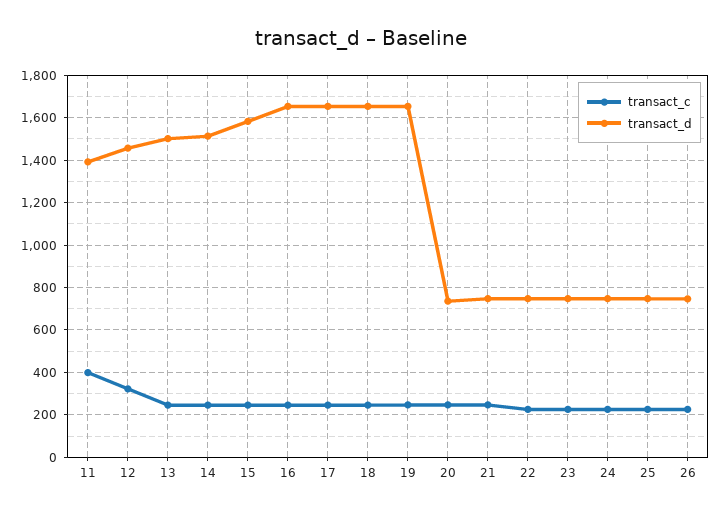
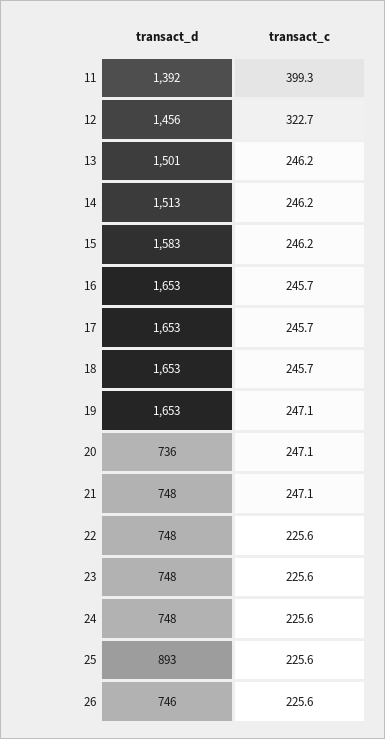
  {
    "transact_c": {
      "11": 399.3,
      "12": 322.7,
      "13": 246.2,
      "14": 246.2,
      "15": 246.2,
      "16": 245.7,
      "17": 245.7,
      "18": 245.7,
      "19": 247.1,
      "20": 247.1,
      "21": 247.1,
      "22": 225.6,
      "23": 225.6,
      "24": 225.6,
      "25": 225.6,
      "26": 225.6
    },
    "transact_d": {
      "11": 1392,
      "12": 1456,
      "13": 1501,
      "14": 1513,
      "15": 1583,
      "16": 1653,
      "17": 1653,
      "18": 1653,
      "19": 1653,
      "20": 736,
      "21": 748,
      "22": 748,
      "23": 748,
      "24": 748,
-     "25": 750,
+     "25": 893,
      "26": 746
    }
  }

